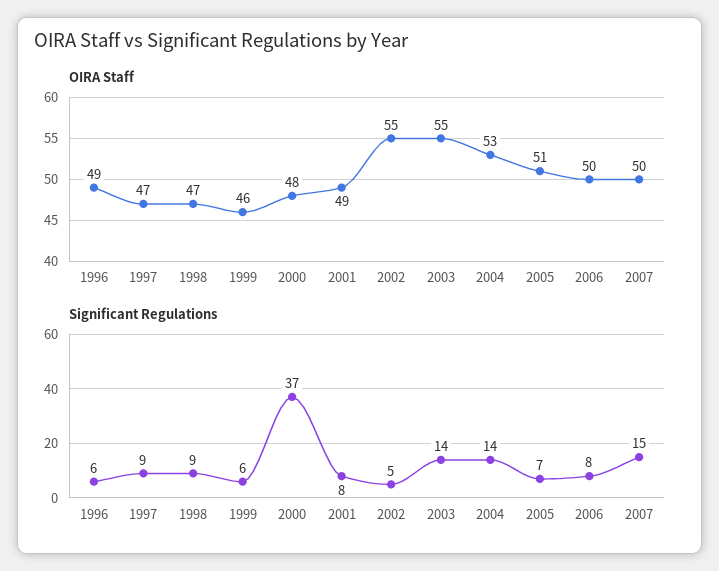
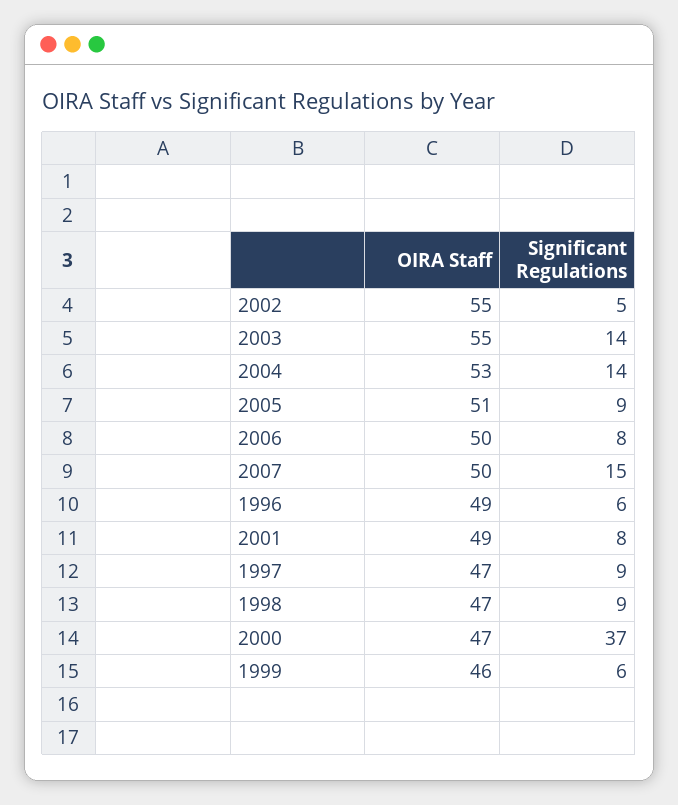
  {
    "OIRA Staff": {
      "1996": 49,
      "1997": 47,
      "1998": 47,
      "1999": 46,
-     "2000": 48,
+     "2000": 47,
      "2001": 49,
      "2002": 55,
      "2003": 55,
      "2004": 53,
      "2005": 51,
      "2006": 50,
      "2007": 50
    },
    "Significant Regulations": {
      "1996": 6,
      "1997": 9,
      "1998": 9,
      "1999": 6,
      "2000": 37,
      "2001": 8,
      "2002": 5,
      "2003": 14,
      "2004": 14,
-     "2005": 7,
+     "2005": 9,
      "2006": 8,
      "2007": 15
    }
  }

